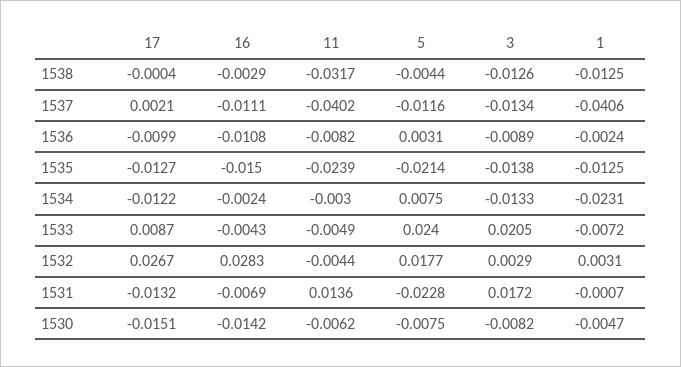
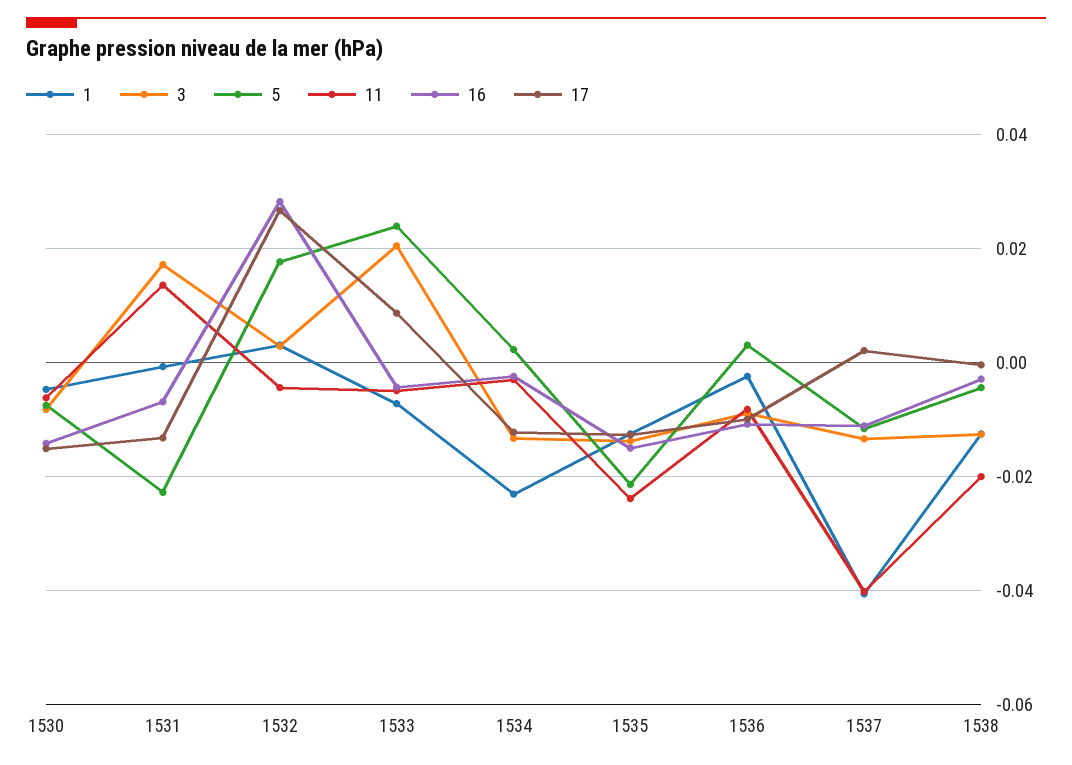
  {
    "17": {
      "1538": -0.0004,
      "1537": 0.0021,
      "1536": -0.0099,
      "1535": -0.0127,
      "1534": -0.0122,
      "1533": 0.0087,
      "1532": 0.0267,
      "1531": -0.0132,
      "1530": -0.0151
    },
    "16": {
      "1538": -0.0029,
      "1537": -0.0111,
      "1536": -0.0108,
      "1535": -0.015,
      "1534": -0.0024,
      "1533": -0.0043,
      "1532": 0.0283,
      "1531": -0.0069,
      "1530": -0.0142
    },
    "11": {
-     "1538": -0.0317,
+     "1538": -0.02,
      "1537": -0.0402,
      "1536": -0.0082,
      "1535": -0.0239,
      "1534": -0.003,
      "1533": -0.0049,
      "1532": -0.0044,
      "1531": 0.0136,
      "1530": -0.0062
    },
    "5": {
      "1538": -0.0044,
      "1537": -0.0116,
      "1536": 0.0031,
      "1535": -0.0214,
-     "1534": 0.0075,
+     "1534": 0.002,
      "1533": 0.024,
      "1532": 0.0177,
      "1531": -0.0228,
      "1530": -0.0075
    },
    "3": {
      "1538": -0.0126,
      "1537": -0.0134,
      "1536": -0.0089,
      "1535": -0.0138,
      "1534": -0.0133,
      "1533": 0.0205,
      "1532": 0.0029,
      "1531": 0.0172,
      "1530": -0.0082
    },
    "1": {
      "1538": -0.0125,
      "1537": -0.0406,
      "1536": -0.0024,
      "1535": -0.0125,
      "1534": -0.0231,
      "1533": -0.0072,
      "1532": 0.0031,
      "1531": -0.0007,
      "1530": -0.0047
    }
  }

